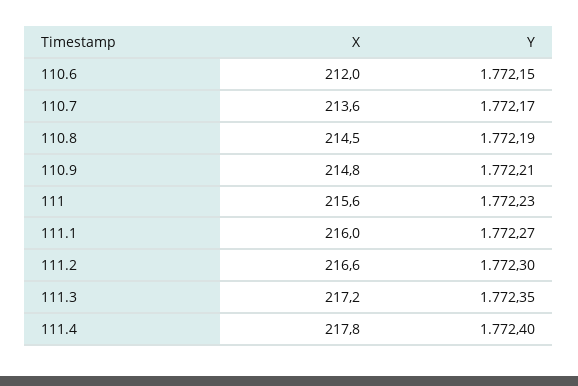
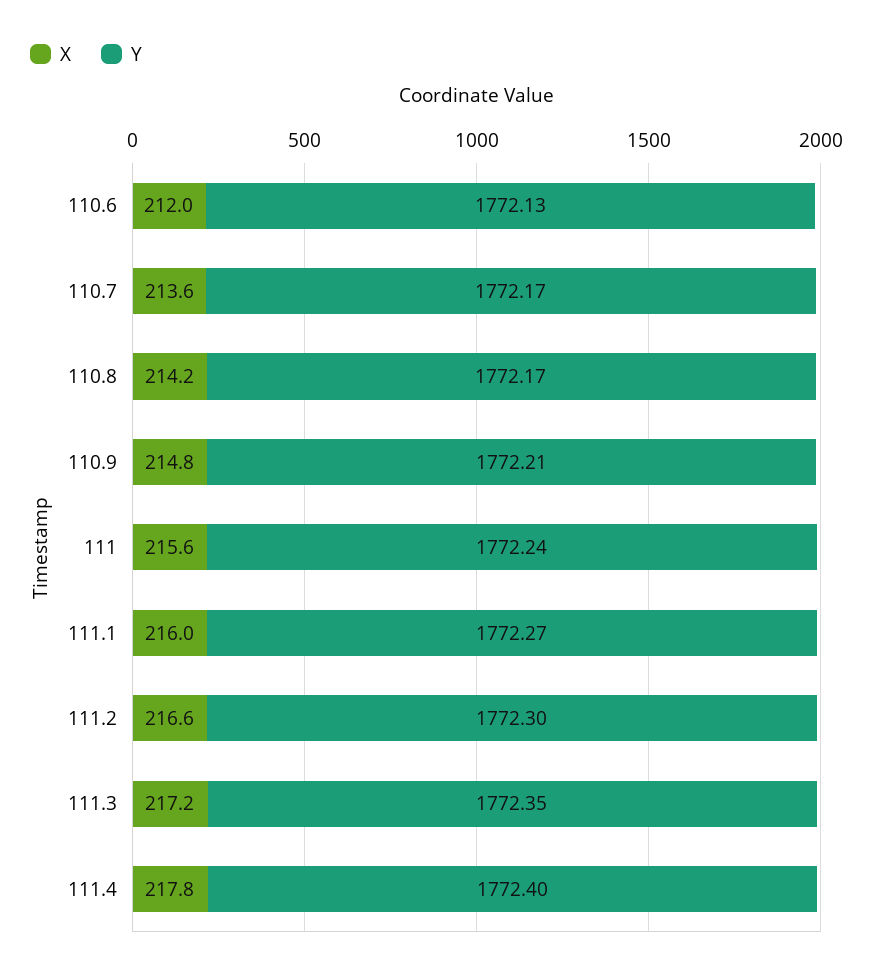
  {
    "X": {
      "110.6": 212,
      "110.7": 213.6,
-     "110.8": 214.5,
+     "110.8": 214.2,
      "110.9": 214.8,
      "111": 215.6,
      "111.1": 216,
      "111.2": 216.6,
      "111.3": 217.2,
      "111.4": 217.8
    },
    "Y": {
-     "110.6": 1772.15,
+     "110.6": 1772.13,
      "110.7": 1772.17,
-     "110.8": 1772.19,
+     "110.8": 1772.17,
      "110.9": 1772.21,
-     "111": 1772.23,
+     "111": 1772.24,
      "111.1": 1772.27,
      "111.2": 1772.3,
      "111.3": 1772.35,
      "111.4": 1772.4
    }
  }

